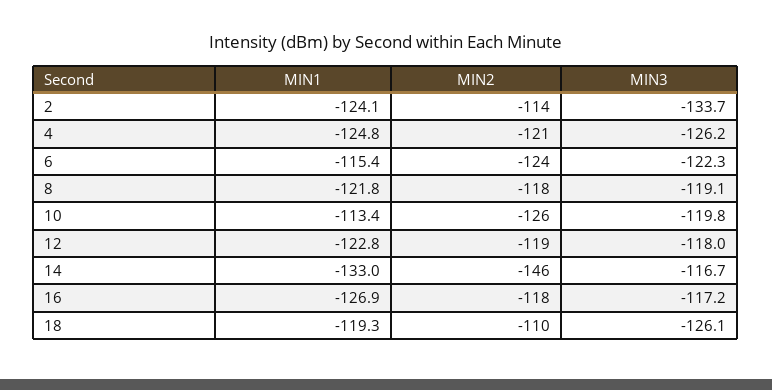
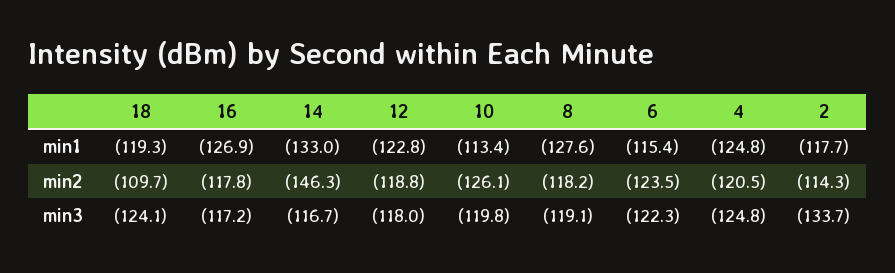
  {
    "MIN1": {
-     "2": -124.1,
+     "2": -117.7,
      "4": -124.8,
      "6": -115.4,
-     "8": -121.8,
+     "8": -127.6,
      "10": -113.4,
      "12": -122.8,
      "14": -133,
      "16": -126.9,
      "18": -119.3
    },
    "MIN2": {
      "2": -114.3,
      "4": -120.5,
      "6": -123.5,
      "8": -118.2,
      "10": -126.1,
      "12": -118.8,
      "14": -146.3,
      "16": -117.8,
      "18": -109.7
    },
    "MIN3": {
      "2": -133.7,
-     "4": -126.2,
+     "4": -124.8,
      "6": -122.3,
      "8": -119.1,
      "10": -119.8,
      "12": -118,
      "14": -116.7,
      "16": -117.2,
-     "18": -126.1
+     "18": -124.1
    }
  }

